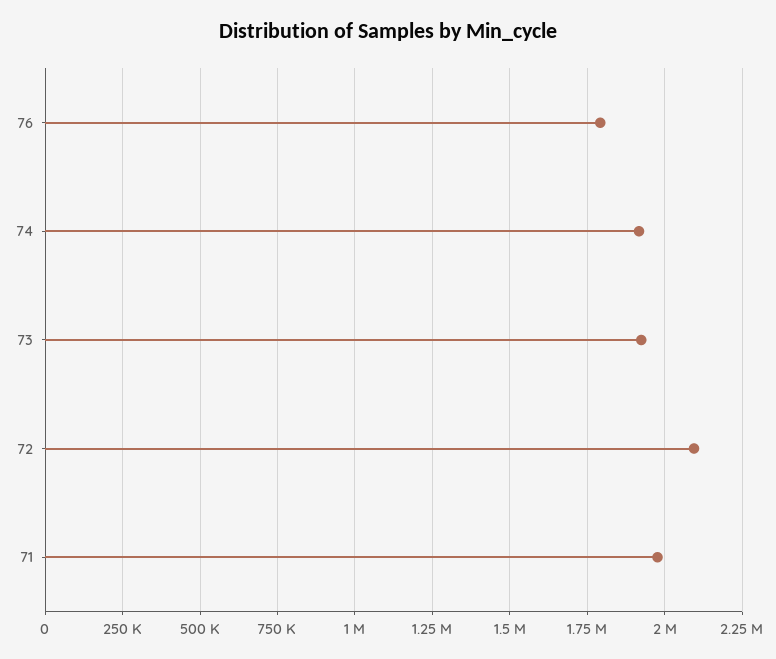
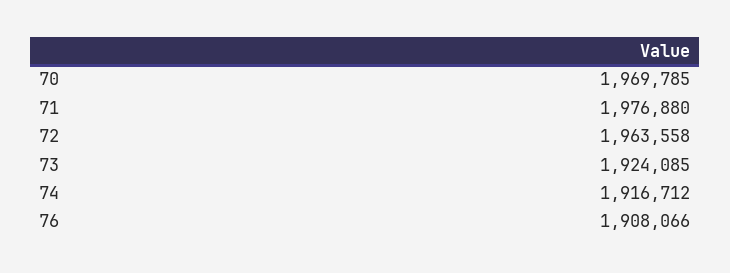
  {
-   "76": 1800000,
+   "76": 1908066,
    "74": 1916712,
    "73": 1924085,
-   "72": 2100000,
+   "72": 1963558,
-   "71": 1976880
+   "71": 1976880,
+   "70": 1969785
  }

